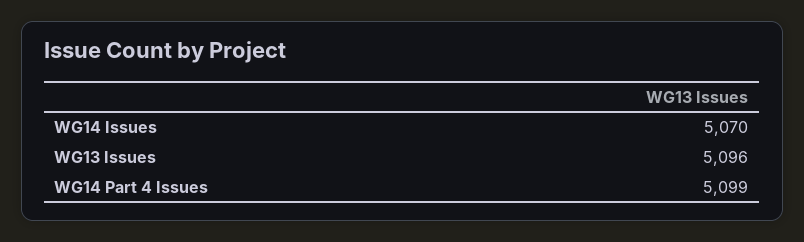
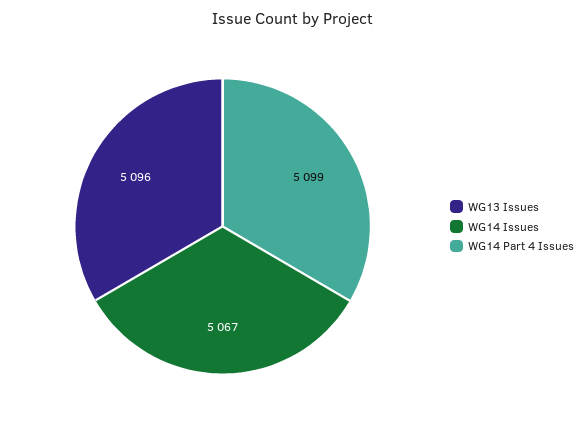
  {
-   "WG14 Issues": 5070,
+   "WG14 Issues": 5067,
    "WG13 Issues": 5096,
    "WG14 Part 4 Issues": 5099
  }

